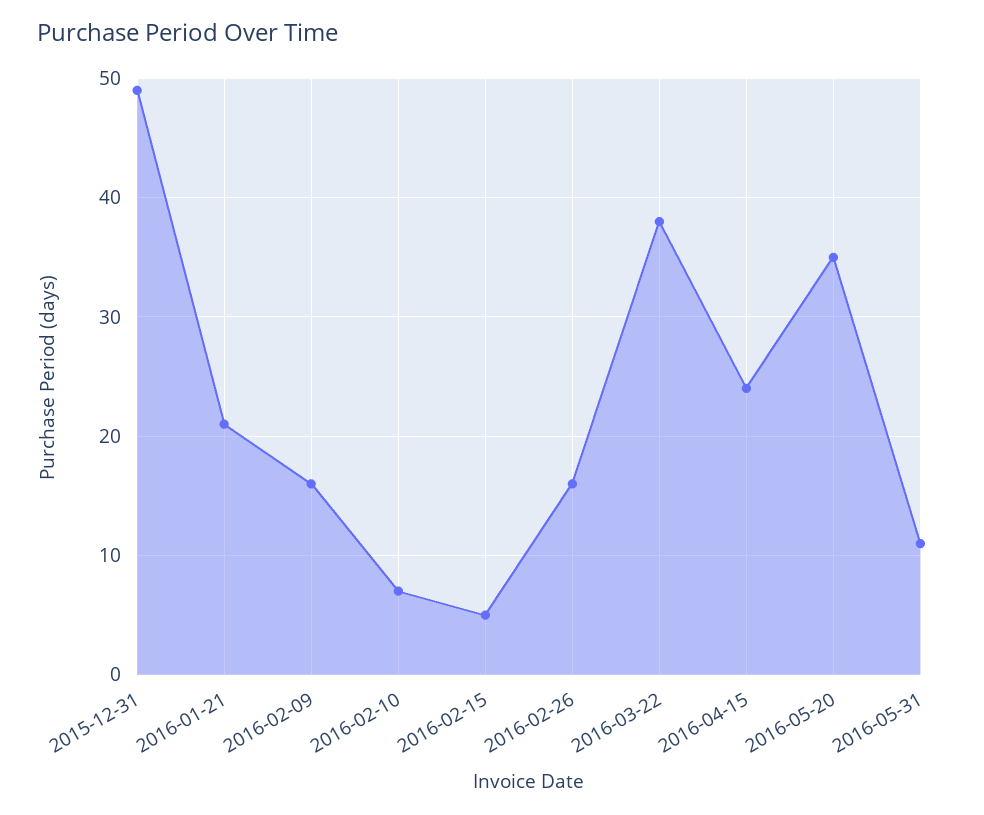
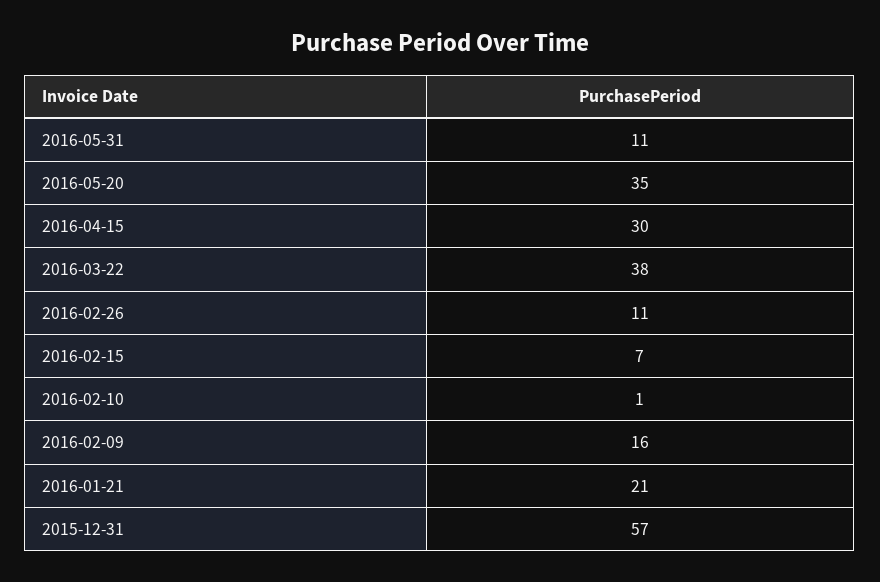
  {
-   "2015-12-31": 49,
+   "2015-12-31": 57,
    "2016-01-21": 21,
    "2016-02-09": 16,
-   "2016-02-10": 7,
+   "2016-02-10": 1,
-   "2016-02-15": 5,
+   "2016-02-15": 7,
-   "2016-02-26": 16,
+   "2016-02-26": 11,
    "2016-03-22": 38,
-   "2016-04-15": 24,
+   "2016-04-15": 30,
    "2016-05-20": 35,
    "2016-05-31": 11
  }

